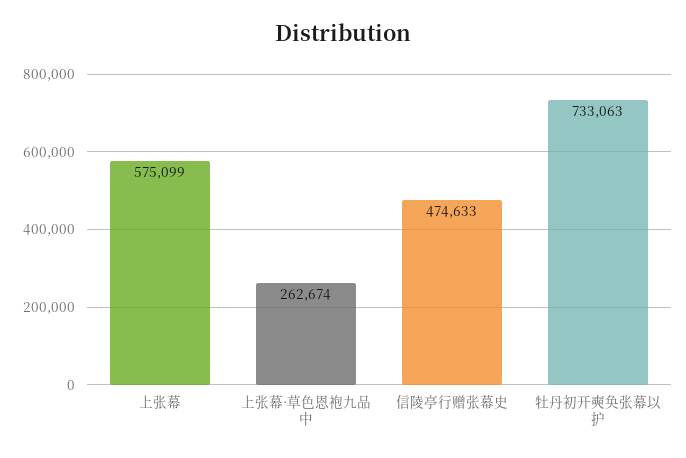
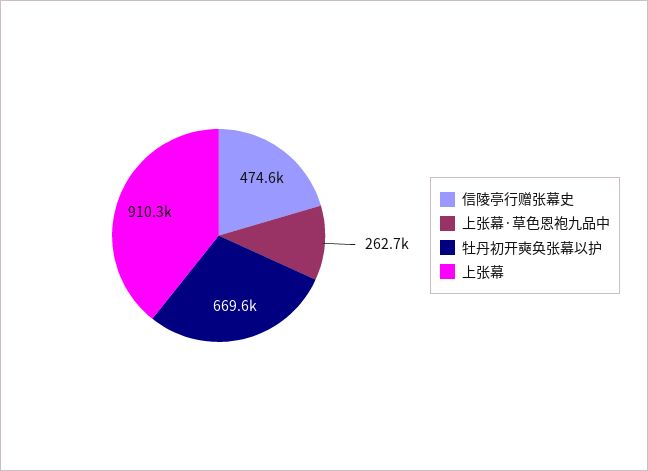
  {
-   "上张幕": 575099,
+   "上张幕": 910300,
    "上张幕·草色恩袍九品中": 262674,
    "信陵亭行赠张幕史": 474633,
-   "牡丹初开奭奂张幕以护": 733063
+   "牡丹初开奭奂张幕以护": 669600
  }

